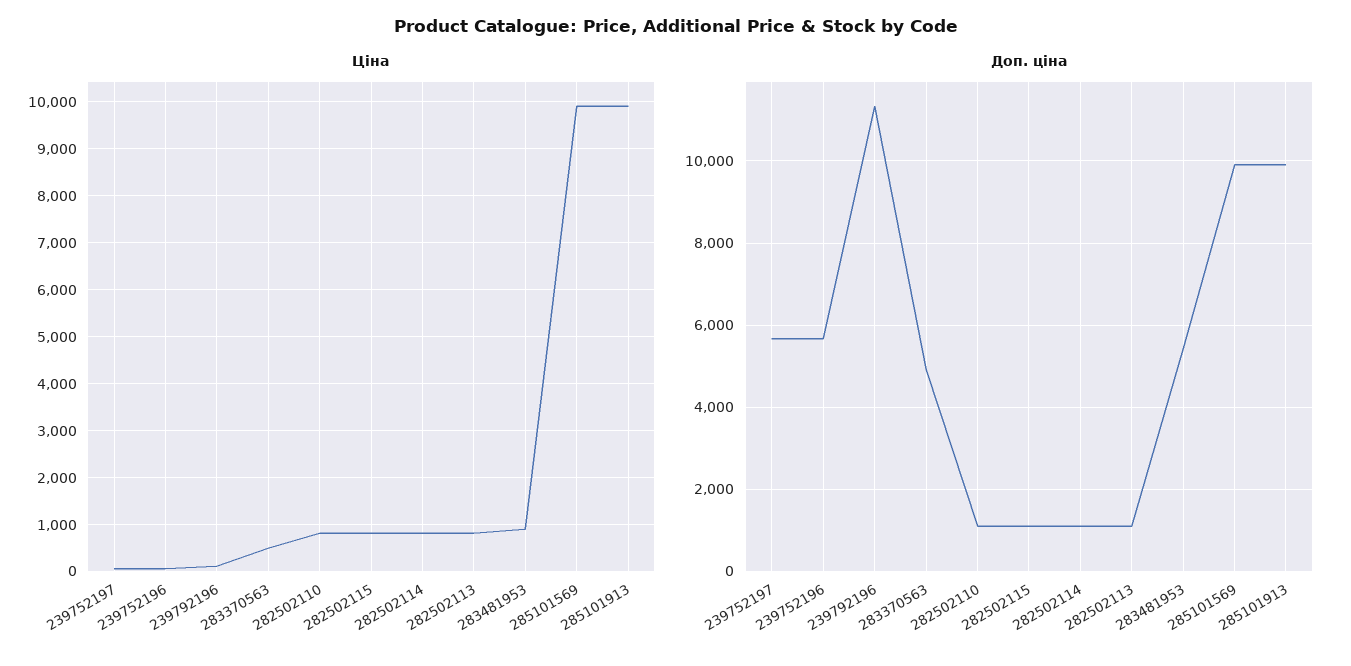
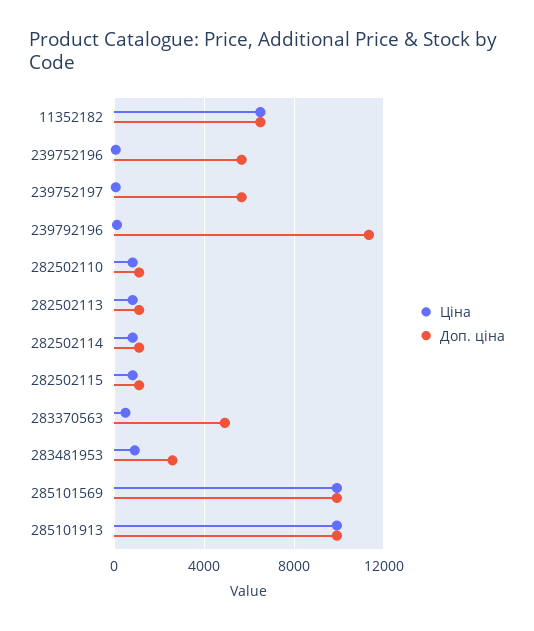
  {
    "Ціна": {
      "239752197": 0,
      "239752196": 0,
      "239792196": 200,
      "283370563": 400,
      "282502110": 800,
      "282502115": 800,
      "282502114": 800,
      "282502113": 800,
      "283481953": 1000,
      "285101569": 10000,
-     "285101913": 10000
+     "285101913": 10000,
+     "11352182": 6500
    },
    "Доп. ціна": {
      "239752197": 5600,
      "239752196": 5600,
      "239792196": 11400,
      "283370563": 5000,
      "282502110": 1200,
      "282502115": 1200,
      "282502114": 1200,
      "282502113": 1200,
-     "283481953": 5400,
+     "283481953": 2500,
      "285101569": 10000,
-     "285101913": 10000
+     "285101913": 10000,
+     "11352182": 6500
    }
  }

